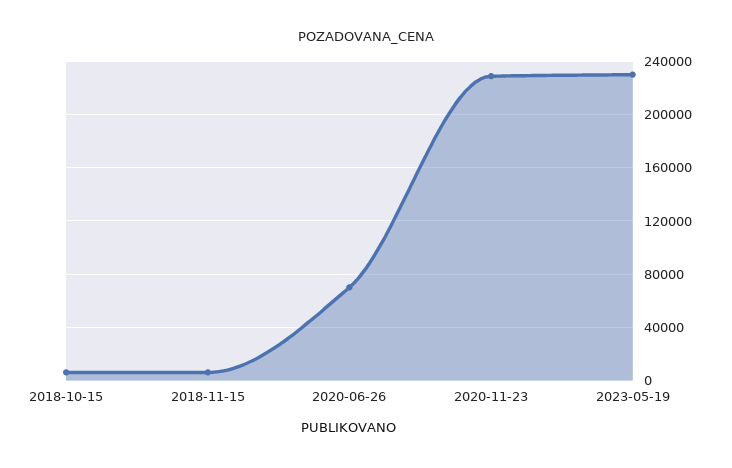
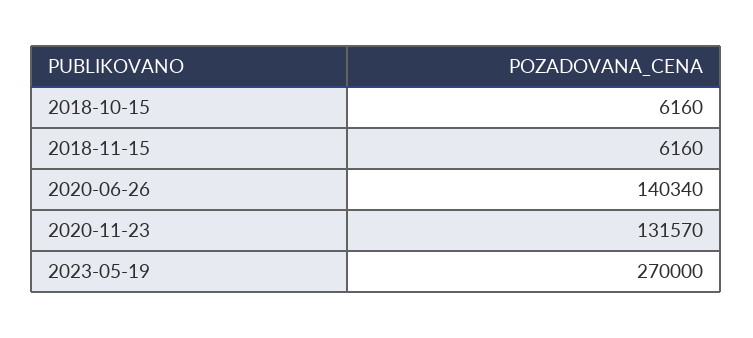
  {
    "2018-10-15": 6160,
    "2018-11-15": 6160,
-   "2020-06-26": 70000,
+   "2020-06-26": 140340,
-   "2020-11-23": 230000,
+   "2020-11-23": 131570,
-   "2023-05-19": 230000
+   "2023-05-19": 270000
  }

